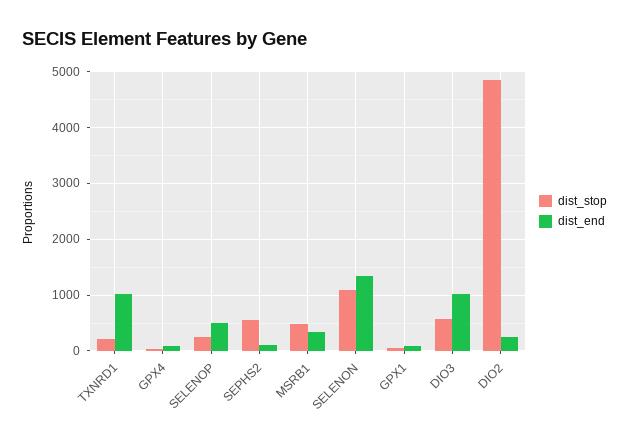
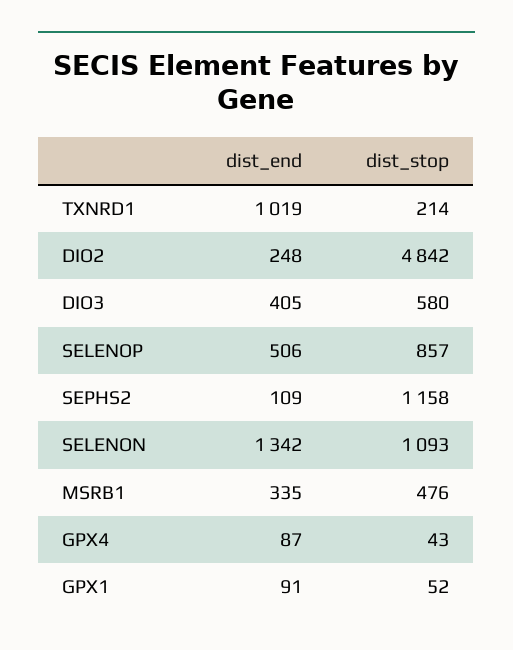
  {
    "dist_stop": {
      "TXNRD1": 214,
      "GPX4": 43,
-     "SELENOP": 200,
+     "SELENOP": 857,
-     "SEPHS2": 600,
+     "SEPHS2": 1158,
      "MSRB1": 476,
      "SELENON": 1093,
      "GPX1": 52,
      "DIO3": 580,
      "DIO2": 4842
    },
    "dist_end": {
      "TXNRD1": 1019,
      "GPX4": 87,
      "SELENOP": 506,
      "SEPHS2": 109,
      "MSRB1": 335,
      "SELENON": 1342,
      "GPX1": 91,
-     "DIO3": 1000,
+     "DIO3": 405,
      "DIO2": 248
    }
  }

